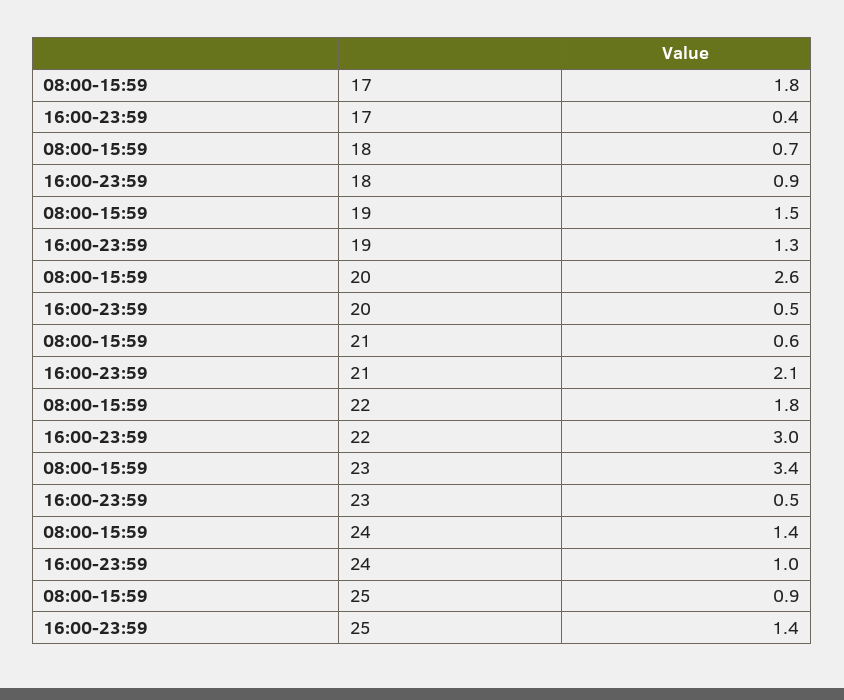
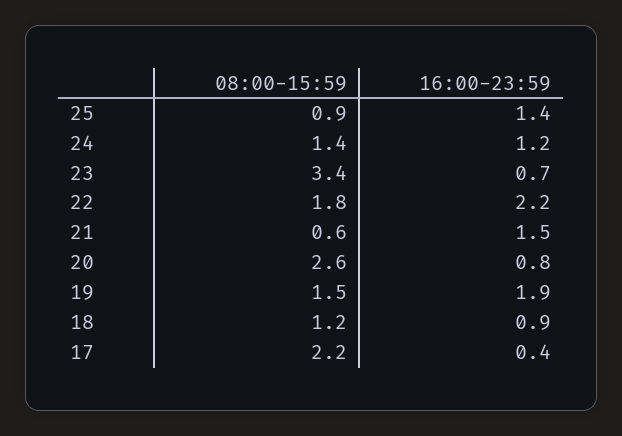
  {
    "08:00-15:59": {
-     "17": 1.8,
+     "17": 2.2,
-     "18": 0.7,
+     "18": 1.2,
      "19": 1.5,
      "20": 2.6,
      "21": 0.6,
      "22": 1.8,
      "23": 3.4,
      "24": 1.4,
      "25": 0.9
    },
    "16:00-23:59": {
      "17": 0.4,
      "18": 0.9,
-     "19": 1.3,
+     "19": 1.9,
-     "20": 0.5,
+     "20": 0.8,
-     "21": 2.1,
+     "21": 1.5,
-     "22": 3,
+     "22": 2.2,
-     "23": 0.5,
+     "23": 0.7,
-     "24": 1,
+     "24": 1.2,
      "25": 1.4
    }
  }

